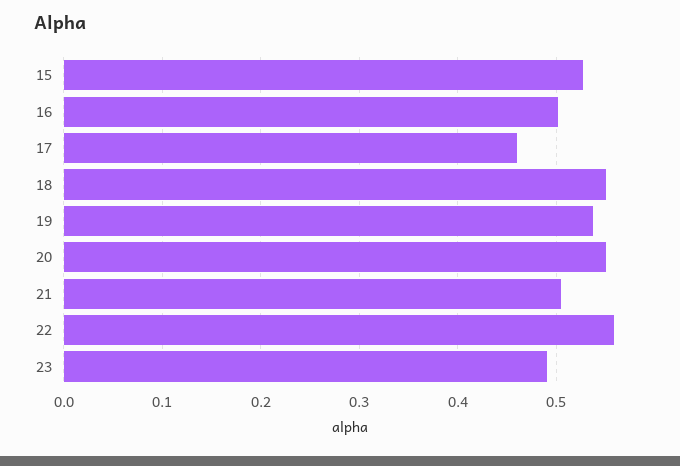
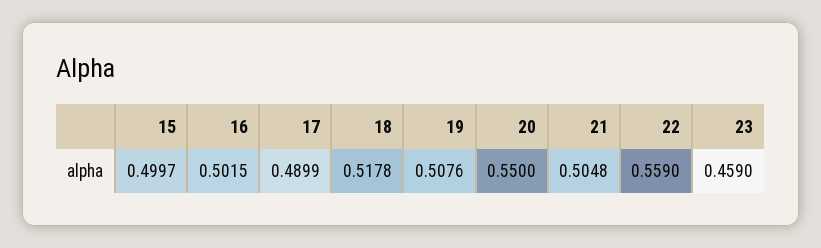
  {
-   "15": 0.53,
+   "15": 0.4997,
    "16": 0.5015,
-   "17": 0.46,
+   "17": 0.4899,
-   "18": 0.55,
+   "18": 0.5178,
-   "19": 0.54,
+   "19": 0.5076,
    "20": 0.55,
    "21": 0.5048,
    "22": 0.559,
-   "23": 0.49
+   "23": 0.459
  }

